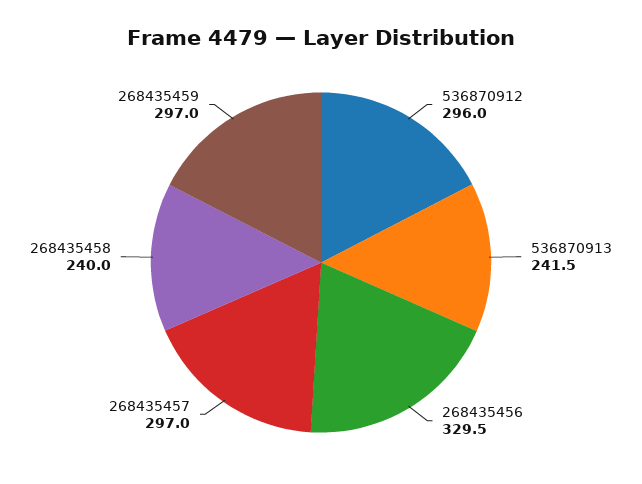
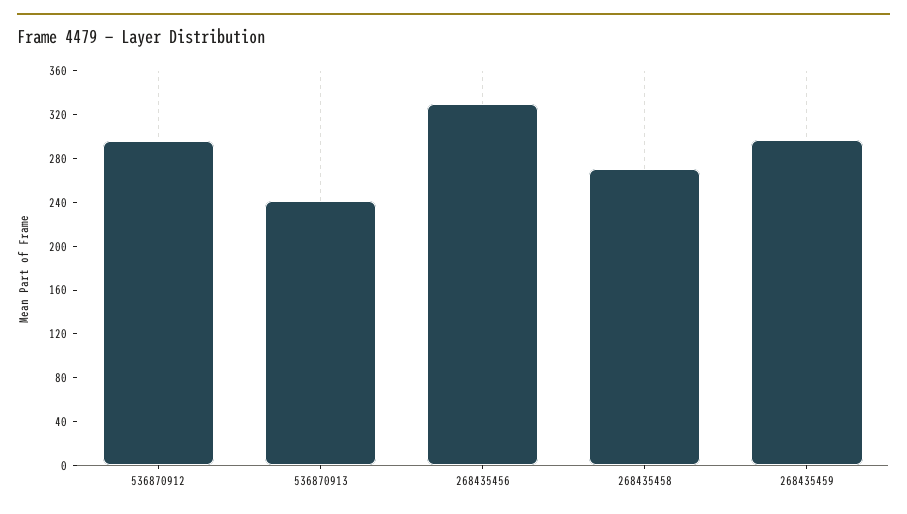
  {
    "536870912": 296,
    "536870913": 241.5,
    "268435456": 329.5,
-   "268435457": 297,
-   "268435458": 240,
+   "268435458": 270,
    "268435459": 297
  }

